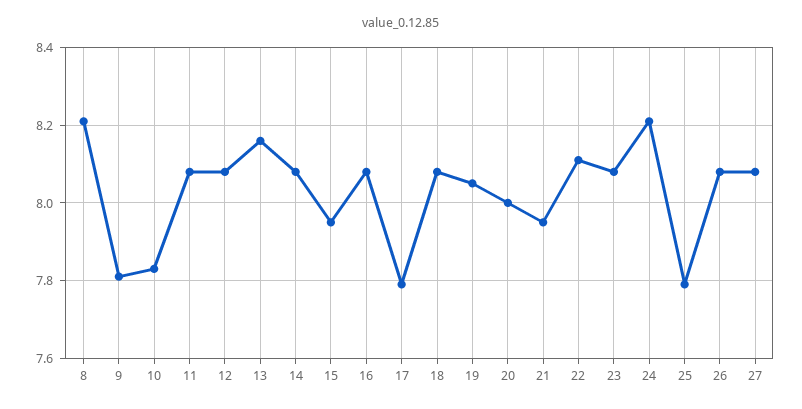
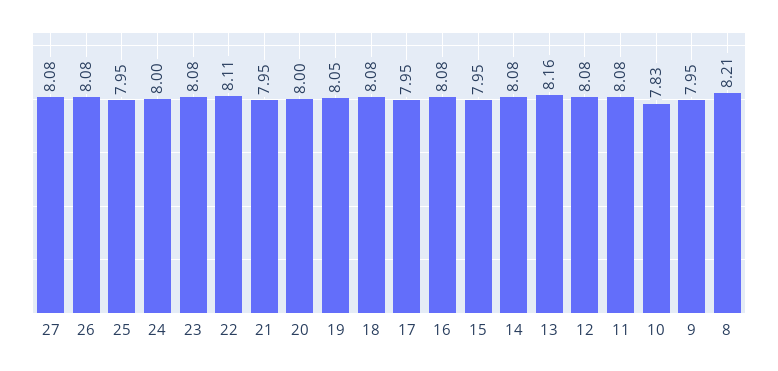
  {
    "8": 8.21,
-   "9": 7.8,
+   "9": 7.95,
    "10": 7.83,
    "11": 8.08,
    "12": 8.08,
    "13": 8.16,
    "14": 8.08,
    "15": 7.95,
    "16": 8.08,
-   "17": 7.8,
+   "17": 7.95,
    "18": 8.08,
    "19": 8.05,
    "20": 8,
    "21": 7.95,
    "22": 8.11,
    "23": 8.08,
-   "24": 8.2,
+   "24": 8,
-   "25": 7.8,
+   "25": 7.95,
    "26": 8.08,
    "27": 8.08
  }

